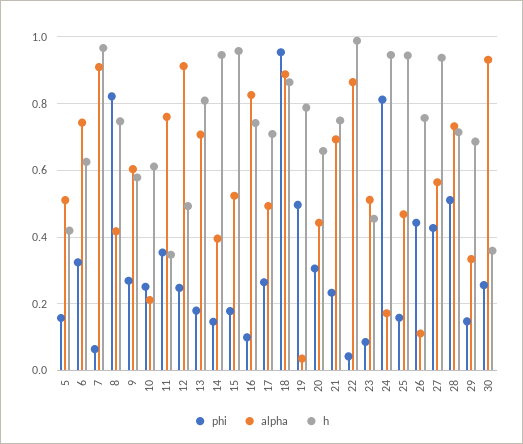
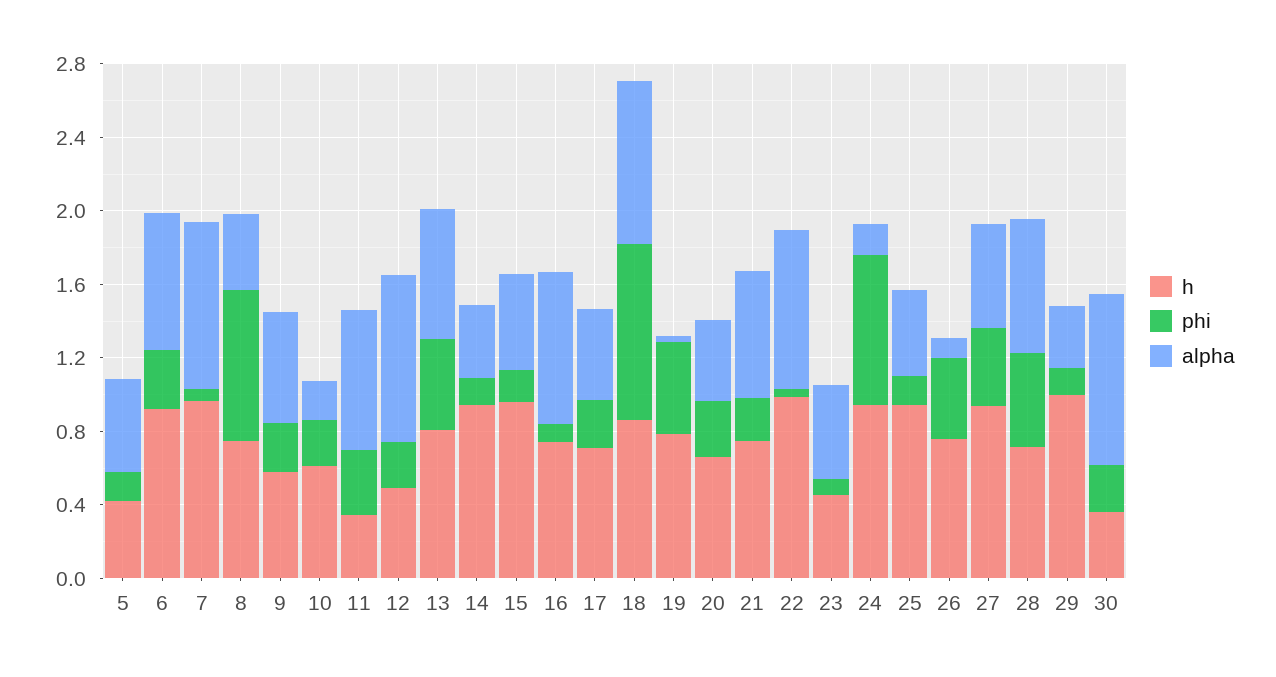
  {
    "phi": {
      "5": 0.16,
      "6": 0.32,
      "7": 0.06,
      "8": 0.82,
      "9": 0.26,
      "10": 0.26,
      "11": 0.36,
      "12": 0.24,
-     "13": 0.18,
+     "13": 0.5,
      "14": 0.14,
      "15": 0.18,
      "16": 0.1,
      "17": 0.26,
      "18": 0.96,
      "19": 0.5,
      "20": 0.3,
      "21": 0.24,
      "22": 0.04,
      "23": 0.08,
      "24": 0.82,
      "25": 0.16,
      "26": 0.44,
      "27": 0.42,
      "28": 0.52,
      "29": 0.14,
      "30": 0.26
    },
    "alpha": {
      "5": 0.52,
      "6": 0.74,
      "7": 0.9,
      "8": 0.42,
      "9": 0.6,
      "10": 0.22,
      "11": 0.76,
      "12": 0.92,
      "13": 0.7,
      "14": 0.4,
      "15": 0.52,
      "16": 0.82,
      "17": 0.5,
      "18": 0.88,
      "19": 0.04,
      "20": 0.44,
      "21": 0.7,
      "22": 0.86,
      "23": 0.52,
      "24": 0.18,
      "25": 0.46,
      "26": 0.12,
      "27": 0.56,
      "28": 0.74,
      "29": 0.34,
      "30": 0.94
    },
    "h": {
      "5": 0.42,
-     "6": 0.62,
+     "6": 0.9,
      "7": 0.96,
      "8": 0.74,
      "9": 0.58,
      "10": 0.62,
      "11": 0.34,
      "12": 0.5,
      "13": 0.8,
      "14": 0.94,
      "15": 0.96,
      "16": 0.74,
      "17": 0.7,
      "18": 0.86,
      "19": 0.78,
      "20": 0.66,
      "21": 0.74,
      "22": 0.98,
      "23": 0.46,
      "24": 0.94,
      "25": 0.94,
      "26": 0.76,
      "27": 0.94,
      "28": 0.72,
-     "29": 0.68,
+     "29": 1,
      "30": 0.36
    }
  }

